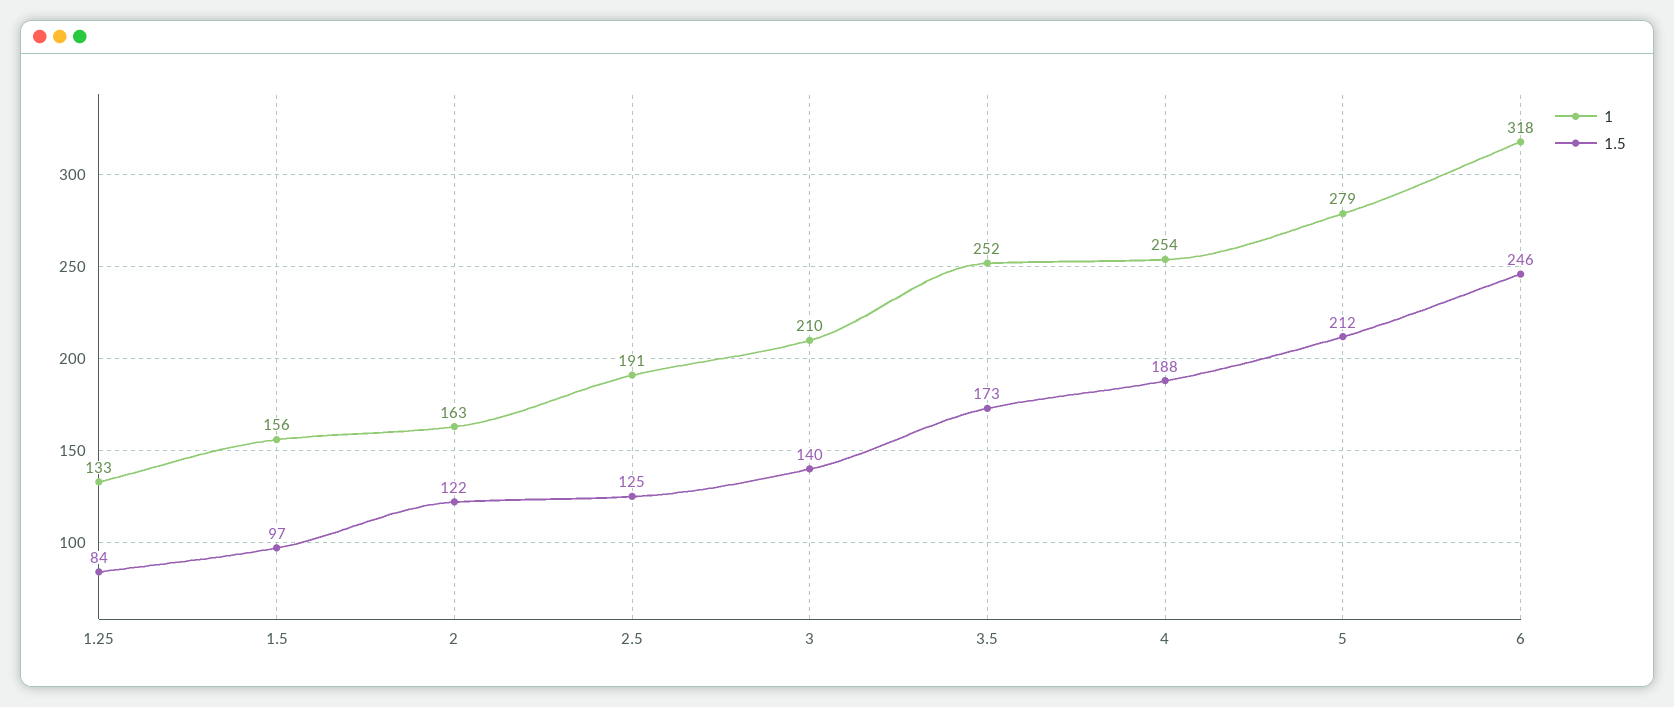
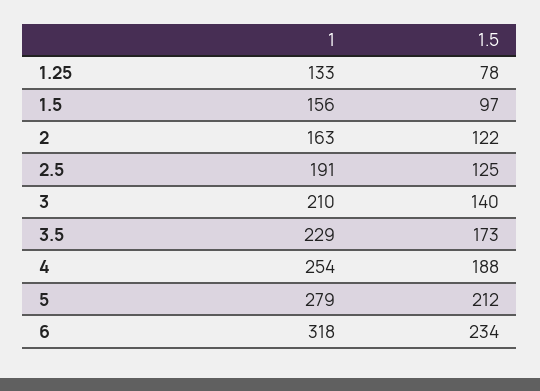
  {
    "1": {
      "1.25": 133,
      "1.5": 156,
      "2": 163,
      "2.5": 191,
      "3": 210,
-     "3.5": 252,
+     "3.5": 229,
      "4": 254,
      "5": 279,
      "6": 318
    },
    "1.5": {
-     "1.25": 84,
+     "1.25": 78,
      "1.5": 97,
      "2": 122,
      "2.5": 125,
      "3": 140,
      "3.5": 173,
      "4": 188,
      "5": 212,
-     "6": 246
+     "6": 234
    }
  }

